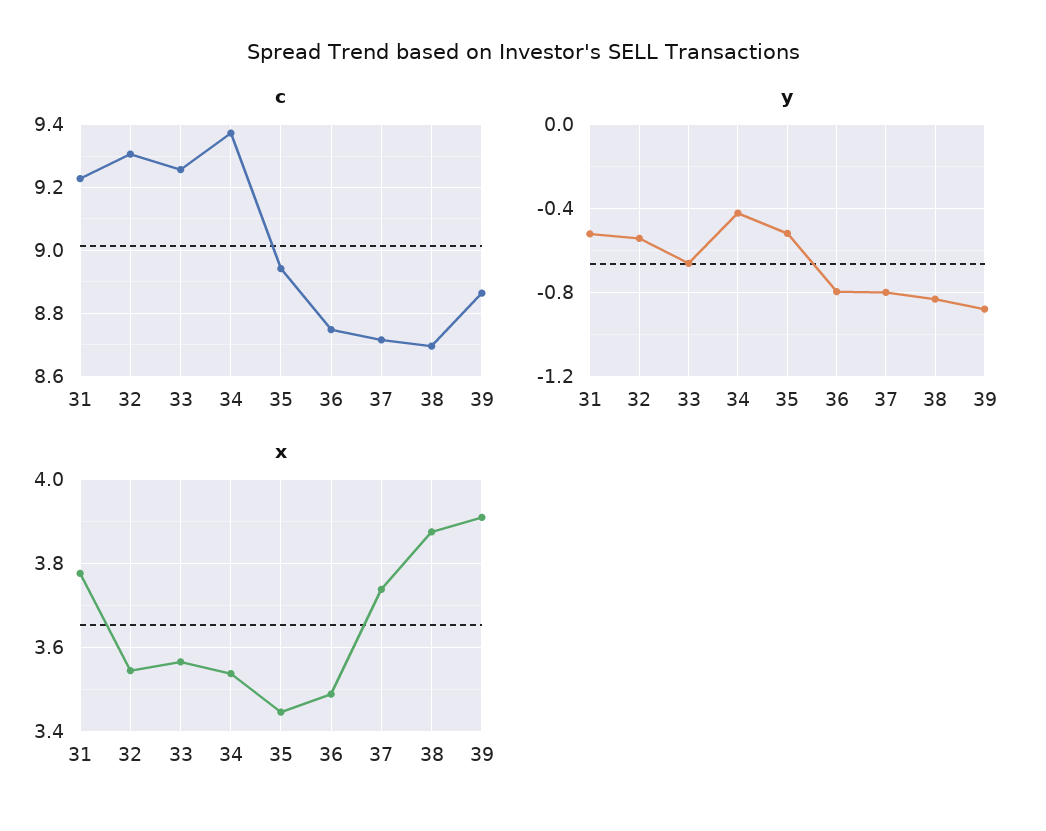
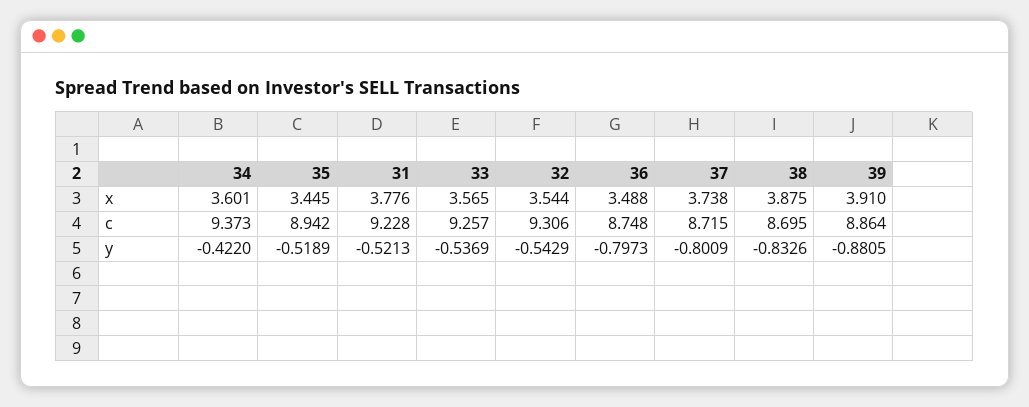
  {
    "c": {
      "31": 9.228,
      "32": 9.306,
      "33": 9.257,
      "34": 9.373,
      "35": 8.942,
      "36": 8.748,
      "37": 8.715,
      "38": 8.695,
      "39": 8.864
    },
    "y": {
      "31": -0.5213,
      "32": -0.5429,
-     "33": -0.65,
+     "33": -0.5369,
      "34": -0.422,
      "35": -0.5189,
      "36": -0.7973,
      "37": -0.8009,
      "38": -0.8326,
      "39": -0.8805
    },
    "x": {
      "31": 3.776,
      "32": 3.544,
      "33": 3.565,
-     "34": 3.54,
+     "34": 3.601,
      "35": 3.445,
      "36": 3.488,
      "37": 3.738,
      "38": 3.875,
      "39": 3.91
    }
  }

